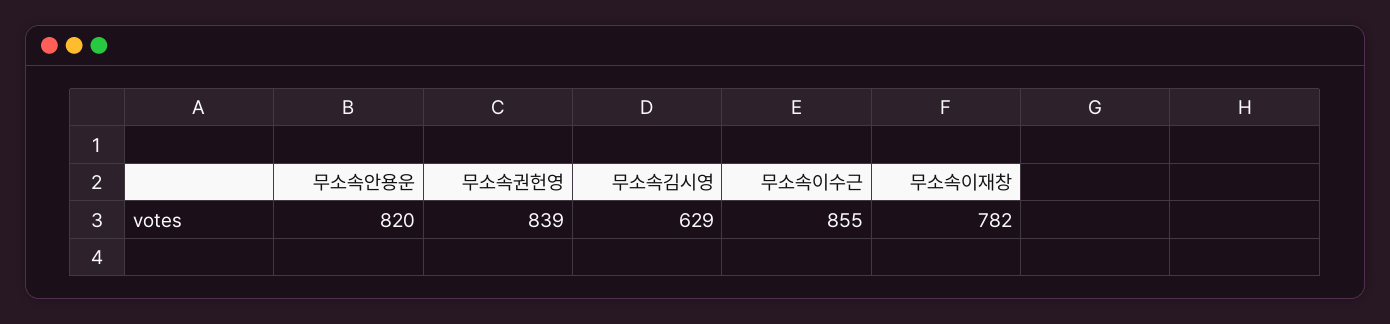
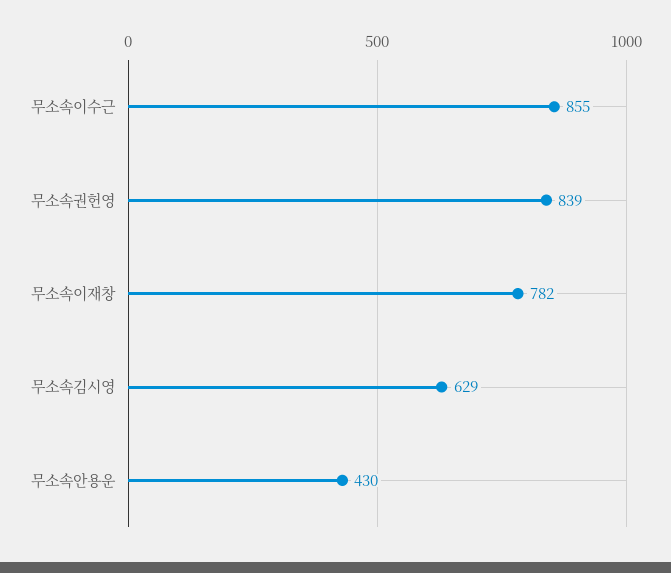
  {
-   "무소속안용운": 820,
+   "무소속안용운": 430,
    "무소속권헌영": 839,
    "무소속김시영": 629,
    "무소속이수근": 855,
    "무소속이재창": 782
  }

